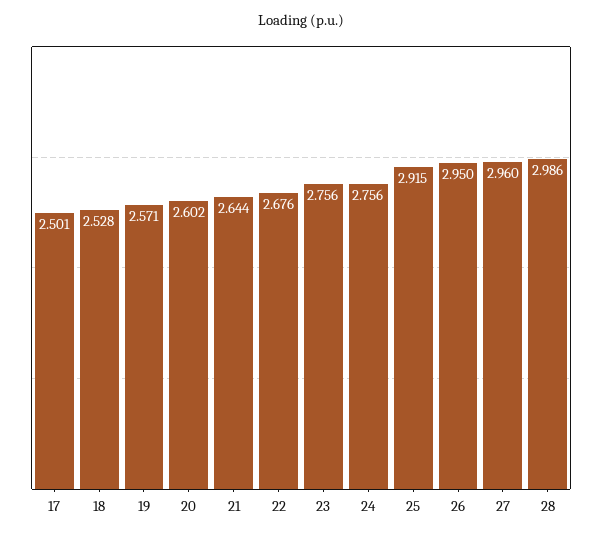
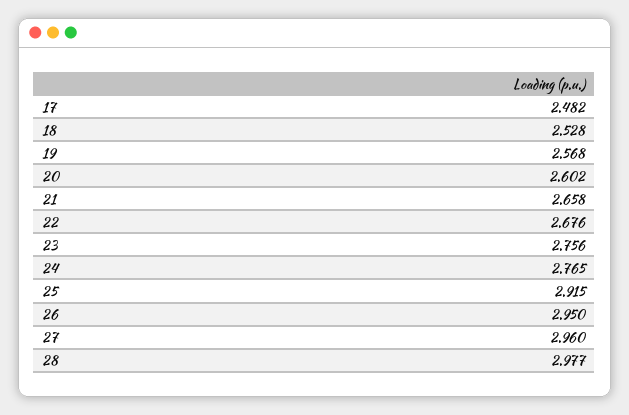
  {
-   "17": 2.501,
+   "17": 2.482,
    "18": 2.528,
-   "19": 2.571,
+   "19": 2.568,
    "20": 2.602,
-   "21": 2.644,
+   "21": 2.658,
    "22": 2.676,
    "23": 2.756,
-   "24": 2.756,
+   "24": 2.765,
    "25": 2.915,
    "26": 2.95,
    "27": 2.96,
-   "28": 2.986
+   "28": 2.977
  }

